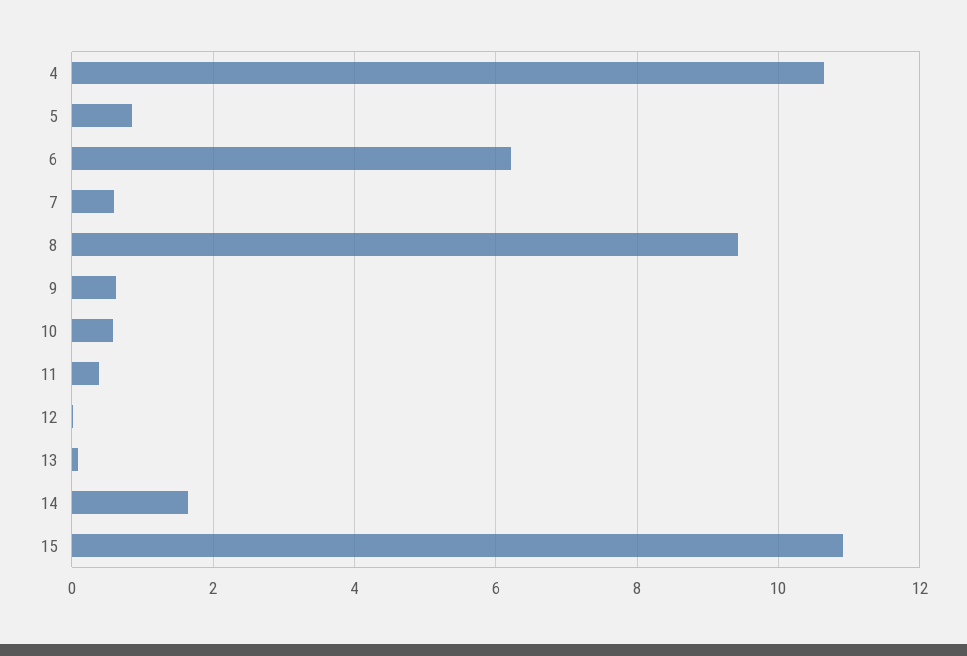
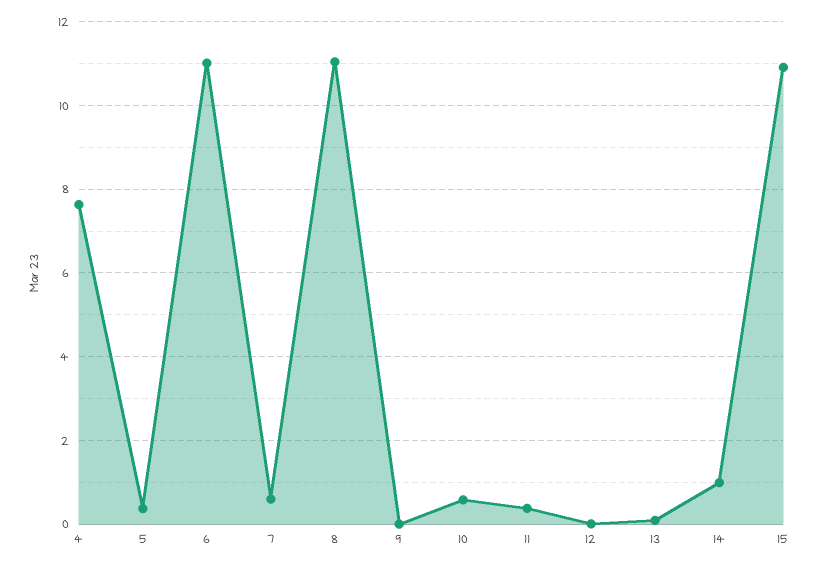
  {
-   "4": 10.6,
+   "4": 7.6,
-   "5": 0.8,
+   "5": 0.4,
-   "6": 6.2,
+   "6": 11,
    "7": 0.6,
-   "8": 9.4,
+   "8": 11,
-   "9": 0.6,
+   "9": 0,
    "10": 0.6,
    "11": 0.4,
    "12": 0,
    "13": 0,
-   "14": 1.6,
+   "14": 1,
    "15": 11
  }

